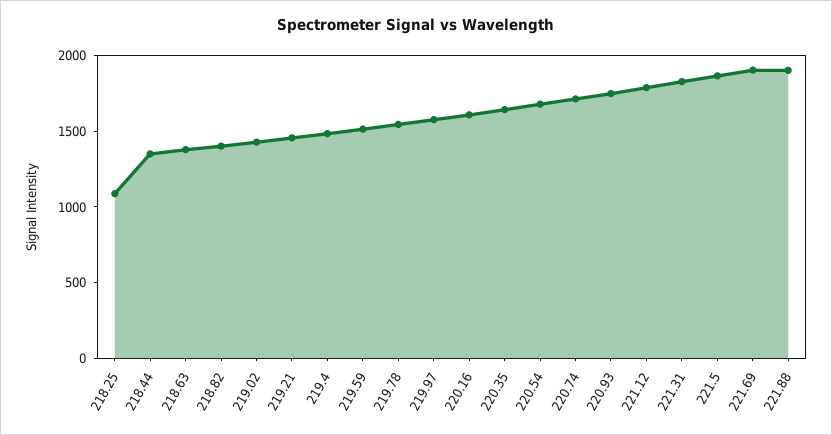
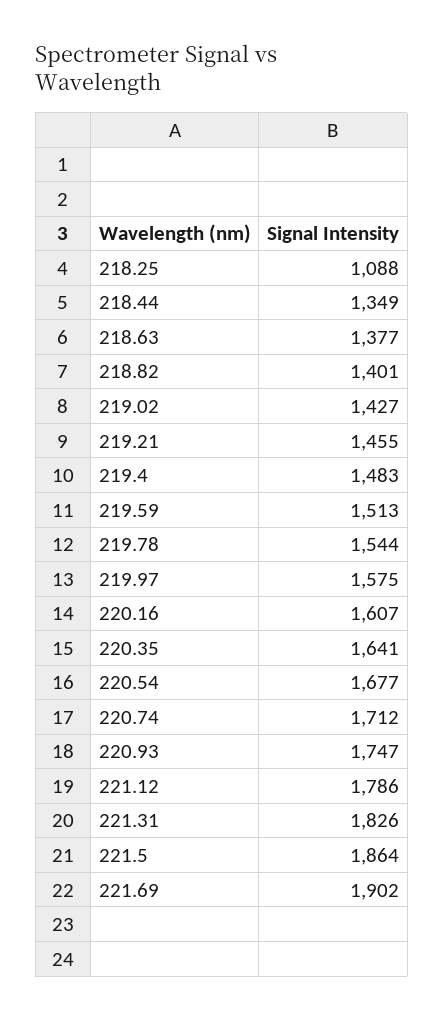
  {
    "218.25": 1088,
    "218.44": 1349,
    "218.63": 1377,
    "218.82": 1401,
    "219.02": 1427,
    "219.21": 1455,
    "219.4": 1483,
    "219.59": 1513,
    "219.78": 1544,
    "219.97": 1575,
    "220.16": 1607,
    "220.35": 1641,
    "220.54": 1677,
    "220.74": 1712,
    "220.93": 1747,
    "221.12": 1786,
    "221.31": 1826,
    "221.5": 1864,
-   "221.69": 1902,
+   "221.69": 1902
-   "221.88": 1900
  }

